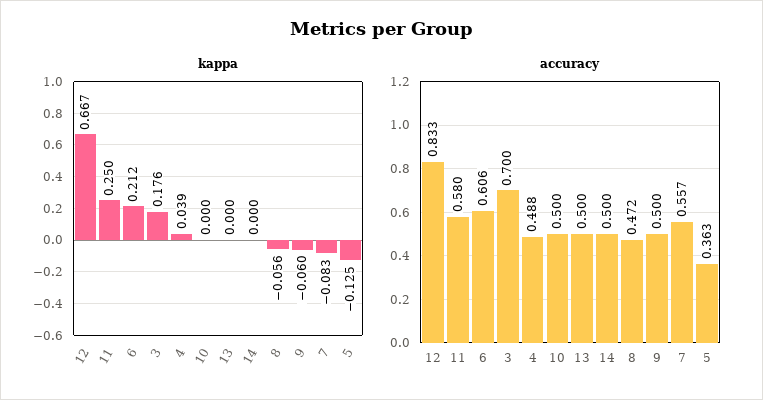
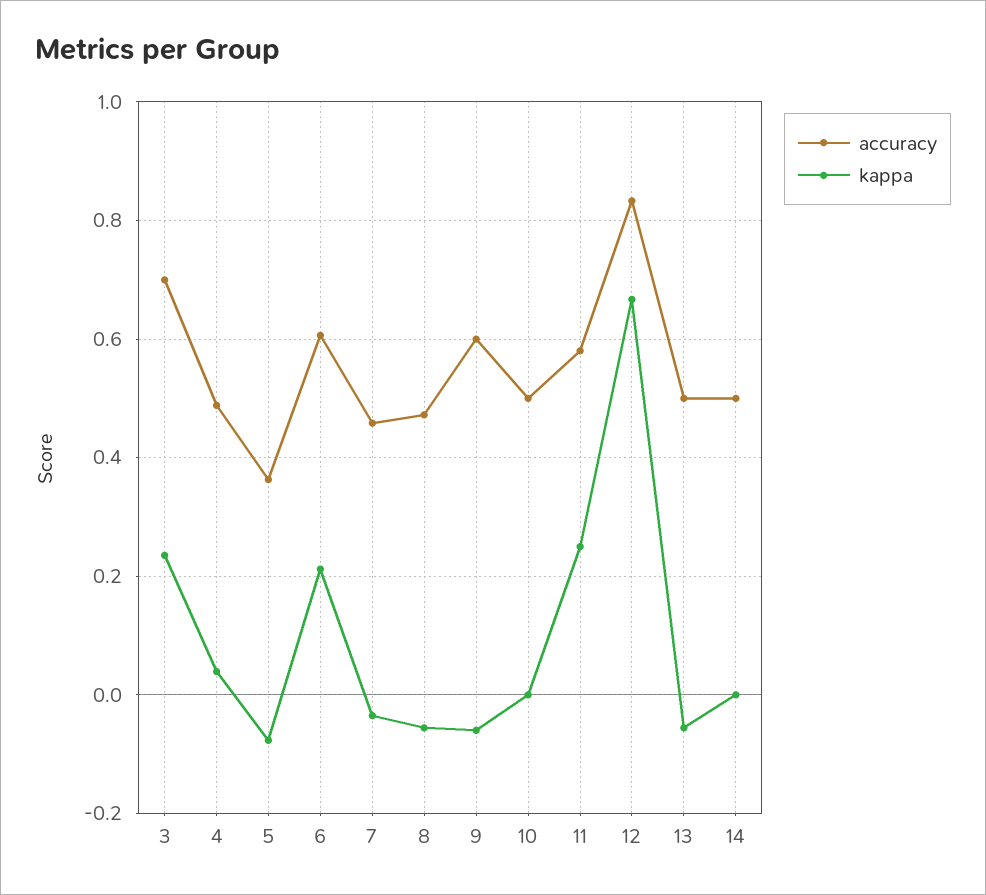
  {
    "kappa": {
      "12": 0.667,
      "11": 0.25,
      "6": 0.212,
-     "3": 0.176,
+     "3": 0.24,
      "4": 0.039,
      "10": 0,
-     "13": 0,
+     "13": -0.06,
      "14": 0,
      "8": -0.056,
      "9": -0.06,
-     "7": -0.083,
+     "7": -0.04,
-     "5": -0.125
+     "5": -0.08
    },
    "accuracy": {
      "12": 0.833,
      "11": 0.58,
      "6": 0.606,
      "3": 0.7,
      "4": 0.488,
      "10": 0.5,
      "13": 0.5,
      "14": 0.5,
      "8": 0.472,
-     "9": 0.5,
+     "9": 0.6,
-     "7": 0.557,
+     "7": 0.46,
      "5": 0.363
    }
  }

